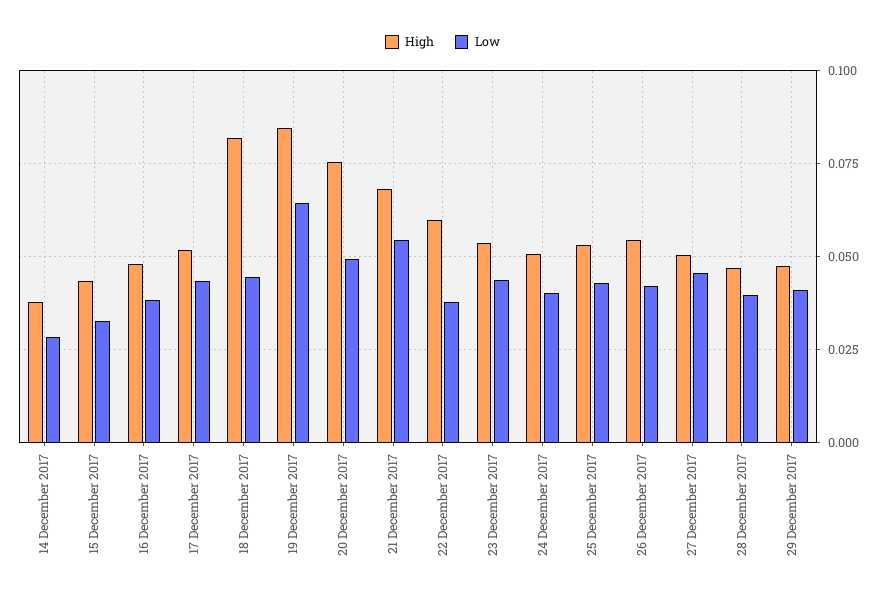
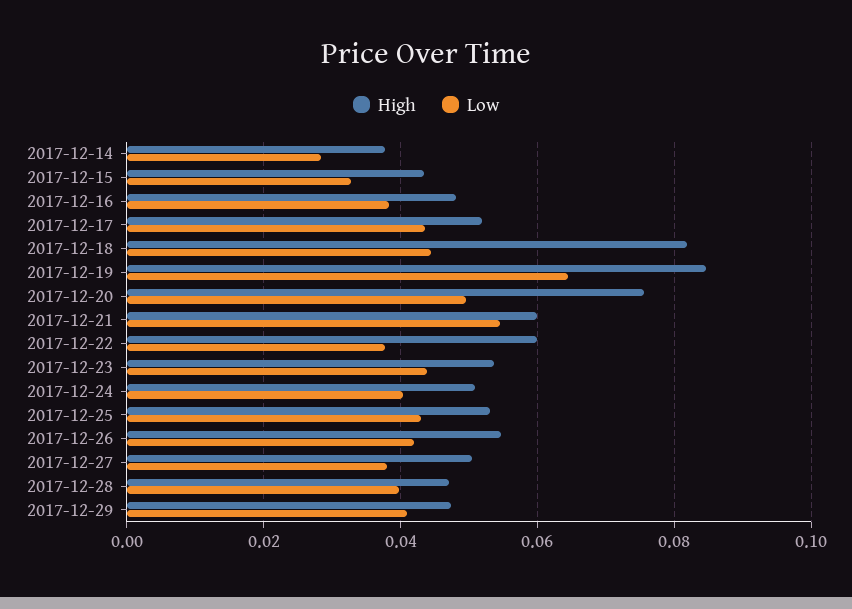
  {
    "High": {
      "14 December 2017": 0.038,
      "15 December 2017": 0.044,
      "16 December 2017": 0.048,
      "17 December 2017": 0.052,
      "18 December 2017": 0.082,
      "19 December 2017": 0.084,
      "20 December 2017": 0.076,
-     "21 December 2017": 0.0675,
+     "21 December 2017": 0.06,
      "22 December 2017": 0.06,
      "23 December 2017": 0.054,
      "24 December 2017": 0.05,
      "25 December 2017": 0.054,
      "26 December 2017": 0.054,
      "27 December 2017": 0.05,
      "28 December 2017": 0.048,
      "29 December 2017": 0.048
    },
    "Low": {
      "14 December 2017": 0.028,
      "15 December 2017": 0.032,
      "16 December 2017": 0.038,
      "17 December 2017": 0.044,
      "18 December 2017": 0.044,
      "19 December 2017": 0.064,
      "20 December 2017": 0.05,
      "21 December 2017": 0.054,
      "22 December 2017": 0.038,
      "23 December 2017": 0.044,
      "24 December 2017": 0.04,
      "25 December 2017": 0.044,
      "26 December 2017": 0.042,
-     "27 December 2017": 0.045,
+     "27 December 2017": 0.038,
      "28 December 2017": 0.04,
      "29 December 2017": 0.042
    }
  }

